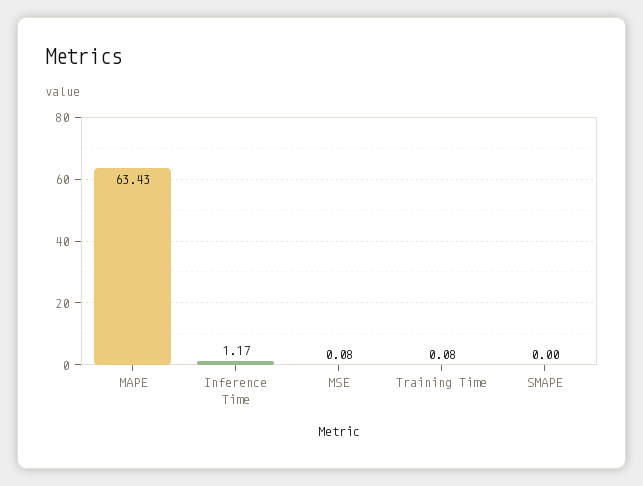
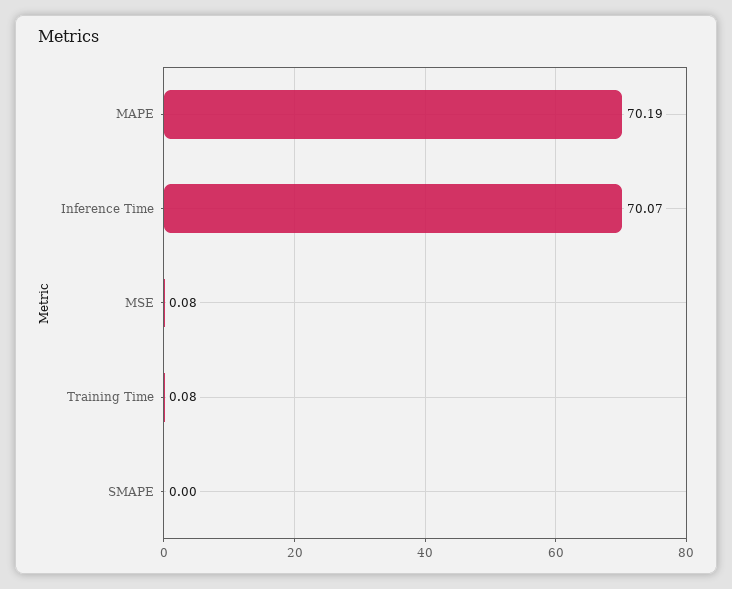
  {
-   "MAPE": 63.43,
+   "MAPE": 70.19,
-   "Inference Time": 1.17,
+   "Inference Time": 70.07,
    "MSE": 0.08,
    "Training Time": 0.08,
    "SMAPE": 0
  }

